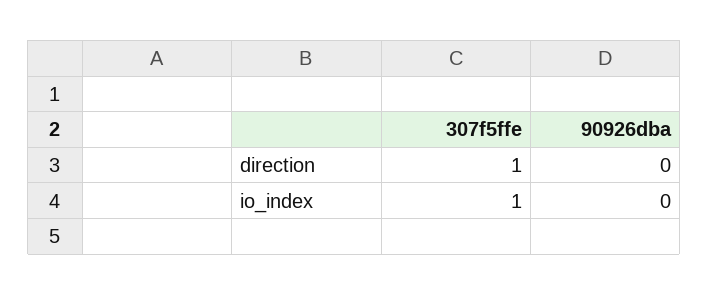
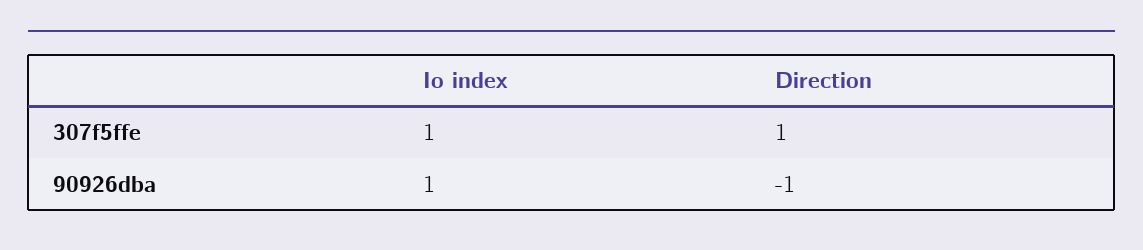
  {
    "307f5ffe": {
      "direction": 1,
      "io_index": 1
    },
    "90926dba": {
-     "direction": 0,
+     "direction": -1,
-     "io_index": 0
+     "io_index": 1
    }
  }

